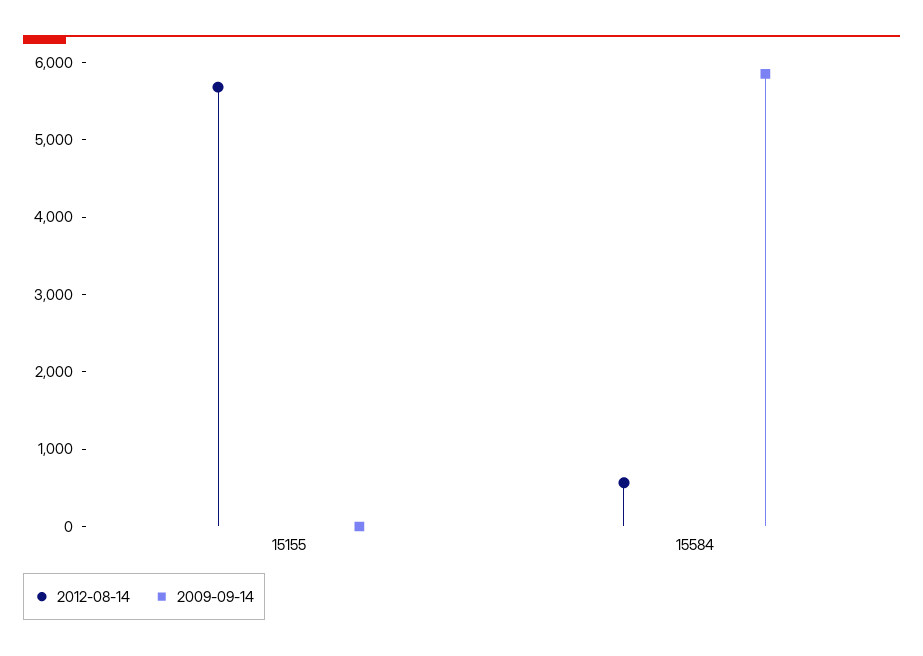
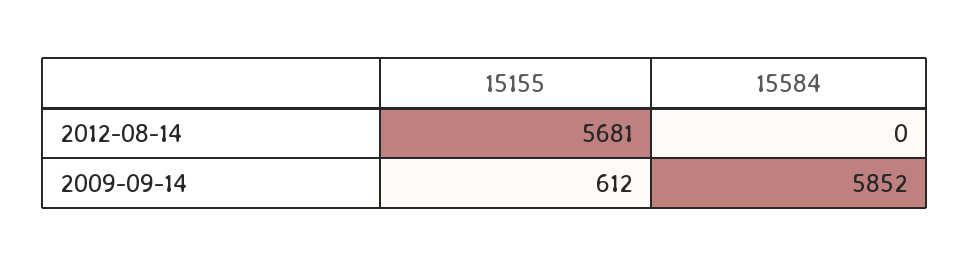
  {
    "2012-08-14": {
      "15155": 5681,
-     "15584": 600
+     "15584": 0
    },
    "2009-09-14": {
-     "15155": 0,
+     "15155": 612,
      "15584": 5852
    }
  }

